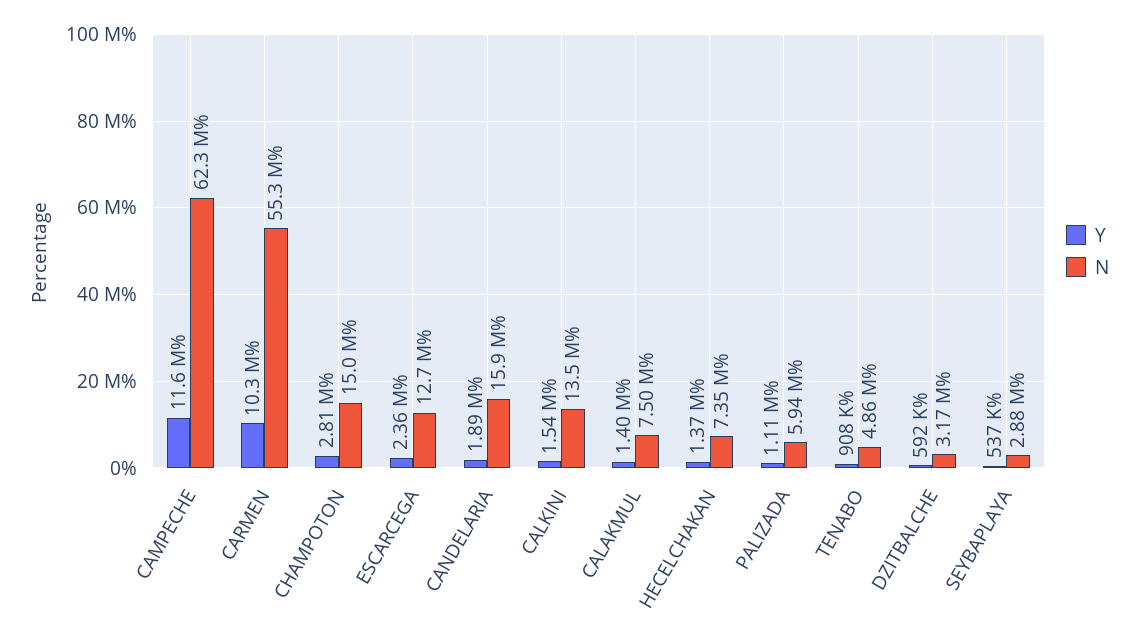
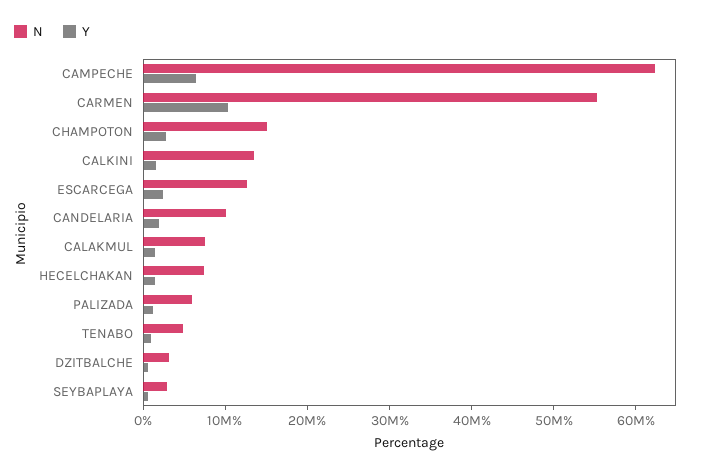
  {
    "Y": {
-     "CAMPECHE": 11600000,
+     "CAMPECHE": 6000000,
      "CARMEN": 10300000,
      "CHAMPOTON": 2810000,
      "ESCARCEGA": 2360000,
      "CANDELARIA": 1890000,
      "CALKINI": 1540000,
      "CALAKMUL": 1400000,
      "HECELCHAKAN": 1370000,
      "PALIZADA": 1110000,
      "TENABO": 908000,
      "DZITBALCHE": 592000,
      "SEYBAPLAYA": 537000
    },
    "N": {
      "CAMPECHE": 62300000,
      "CARMEN": 55300000,
      "CHAMPOTON": 15000000,
      "ESCARCEGA": 12700000,
-     "CANDELARIA": 15900000,
+     "CANDELARIA": 10000000,
      "CALKINI": 13500000,
      "CALAKMUL": 7500000,
      "HECELCHAKAN": 7350000,
      "PALIZADA": 5940000,
      "TENABO": 4860000,
      "DZITBALCHE": 3170000,
      "SEYBAPLAYA": 2880000
    }
  }

